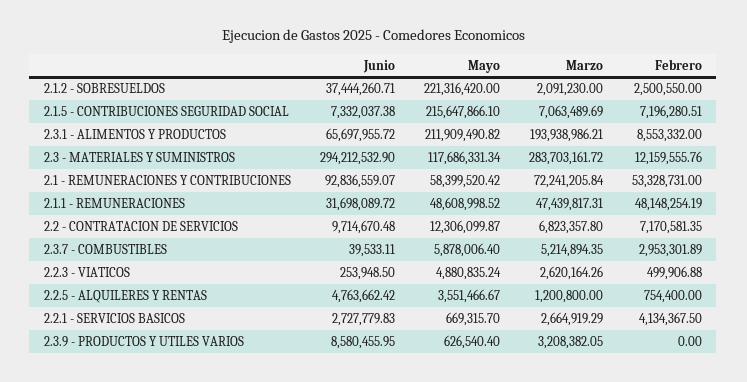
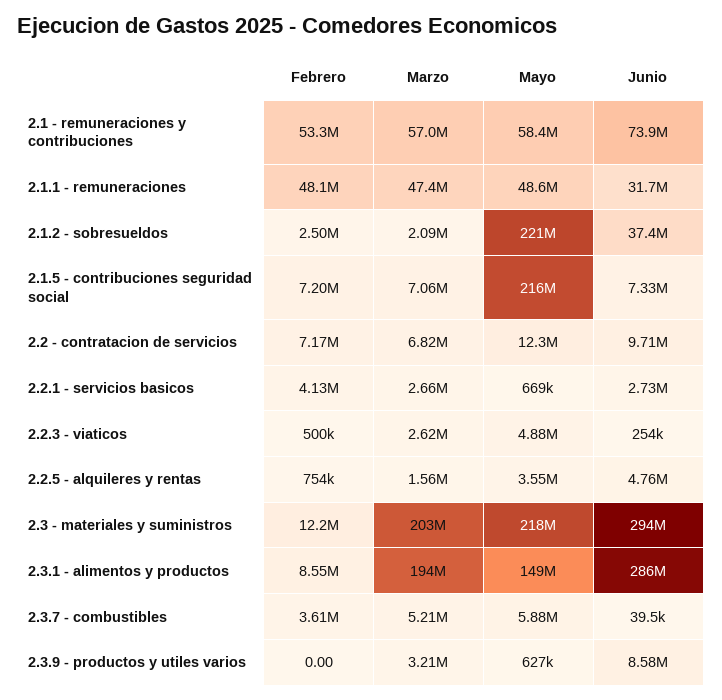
  {
    "Junio": {
      "2.1.2 - SOBRESUELDOS": 37444260.71,
      "2.1.5 - CONTRIBUCIONES SEGURIDAD SOCIAL": 7332037.38,
-     "2.3.1 - ALIMENTOS Y PRODUCTOS": 65697955.72,
+     "2.3.1 - ALIMENTOS Y PRODUCTOS": 286000000,
      "2.3 - MATERIALES Y SUMINISTROS": 294212532.9,
-     "2.1 - REMUNERACIONES Y CONTRIBUCIONES": 92836559.07,
+     "2.1 - REMUNERACIONES Y CONTRIBUCIONES": 73900000,
      "2.1.1 - REMUNERACIONES": 31698089.72,
      "2.2 - CONTRATACION DE SERVICIOS": 9714670.48,
      "2.3.7 - COMBUSTIBLES": 39533.11,
      "2.2.3 - VIATICOS": 253948.5,
      "2.2.5 - ALQUILERES Y RENTAS": 4763662.42,
      "2.2.1 - SERVICIOS BASICOS": 2727779.83,
      "2.3.9 - PRODUCTOS Y UTILES VARIOS": 8580455.95
    },
    "Mayo": {
      "2.1.2 - SOBRESUELDOS": 221316420,
      "2.1.5 - CONTRIBUCIONES SEGURIDAD SOCIAL": 215647866.1,
-     "2.3.1 - ALIMENTOS Y PRODUCTOS": 211909490.82,
+     "2.3.1 - ALIMENTOS Y PRODUCTOS": 149000000,
-     "2.3 - MATERIALES Y SUMINISTROS": 117686331.34,
+     "2.3 - MATERIALES Y SUMINISTROS": 218000000,
      "2.1 - REMUNERACIONES Y CONTRIBUCIONES": 58399520.42,
      "2.1.1 - REMUNERACIONES": 48608998.52,
      "2.2 - CONTRATACION DE SERVICIOS": 12306099.87,
      "2.3.7 - COMBUSTIBLES": 5878006.4,
      "2.2.3 - VIATICOS": 4880835.24,
      "2.2.5 - ALQUILERES Y RENTAS": 3551466.67,
      "2.2.1 - SERVICIOS BASICOS": 669315.7,
      "2.3.9 - PRODUCTOS Y UTILES VARIOS": 626540.4
    },
    "Marzo": {
      "2.1.2 - SOBRESUELDOS": 2091230,
      "2.1.5 - CONTRIBUCIONES SEGURIDAD SOCIAL": 7063489.69,
      "2.3.1 - ALIMENTOS Y PRODUCTOS": 193938986.21,
-     "2.3 - MATERIALES Y SUMINISTROS": 283703161.72,
+     "2.3 - MATERIALES Y SUMINISTROS": 203000000,
-     "2.1 - REMUNERACIONES Y CONTRIBUCIONES": 72241205.84,
+     "2.1 - REMUNERACIONES Y CONTRIBUCIONES": 57000000,
      "2.1.1 - REMUNERACIONES": 47439817.31,
      "2.2 - CONTRATACION DE SERVICIOS": 6823357.8,
      "2.3.7 - COMBUSTIBLES": 5214894.35,
      "2.2.3 - VIATICOS": 2620164.26,
-     "2.2.5 - ALQUILERES Y RENTAS": 1200800,
+     "2.2.5 - ALQUILERES Y RENTAS": 1560000,
      "2.2.1 - SERVICIOS BASICOS": 2664919.29,
      "2.3.9 - PRODUCTOS Y UTILES VARIOS": 3208382.05
    },
    "Febrero": {
      "2.1.2 - SOBRESUELDOS": 2500550,
      "2.1.5 - CONTRIBUCIONES SEGURIDAD SOCIAL": 7196280.51,
      "2.3.1 - ALIMENTOS Y PRODUCTOS": 8553332,
      "2.3 - MATERIALES Y SUMINISTROS": 12159555.76,
      "2.1 - REMUNERACIONES Y CONTRIBUCIONES": 53328731,
      "2.1.1 - REMUNERACIONES": 48148254.19,
      "2.2 - CONTRATACION DE SERVICIOS": 7170581.35,
-     "2.3.7 - COMBUSTIBLES": 2953301.89,
+     "2.3.7 - COMBUSTIBLES": 3610000,
      "2.2.3 - VIATICOS": 499906.88,
      "2.2.5 - ALQUILERES Y RENTAS": 754400,
      "2.2.1 - SERVICIOS BASICOS": 4134367.5,
      "2.3.9 - PRODUCTOS Y UTILES VARIOS": 0
    }
  }

